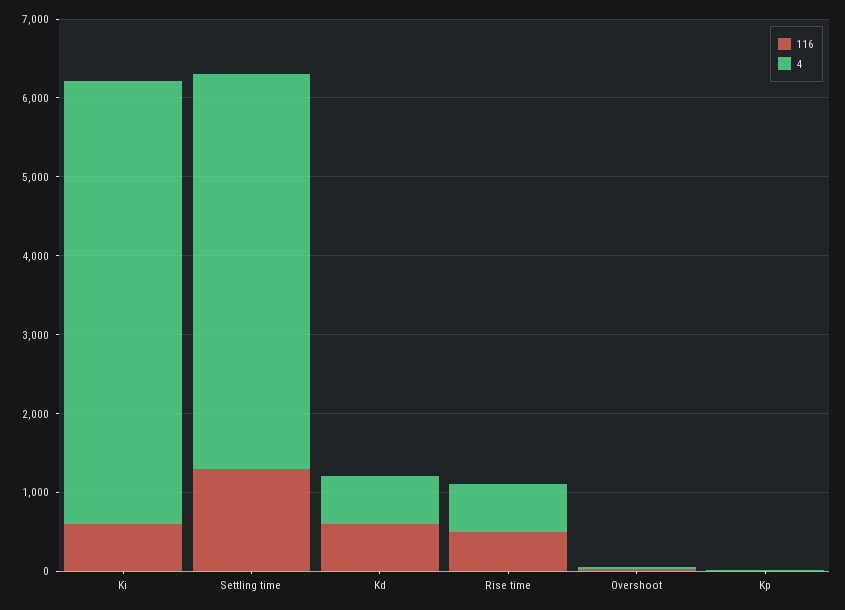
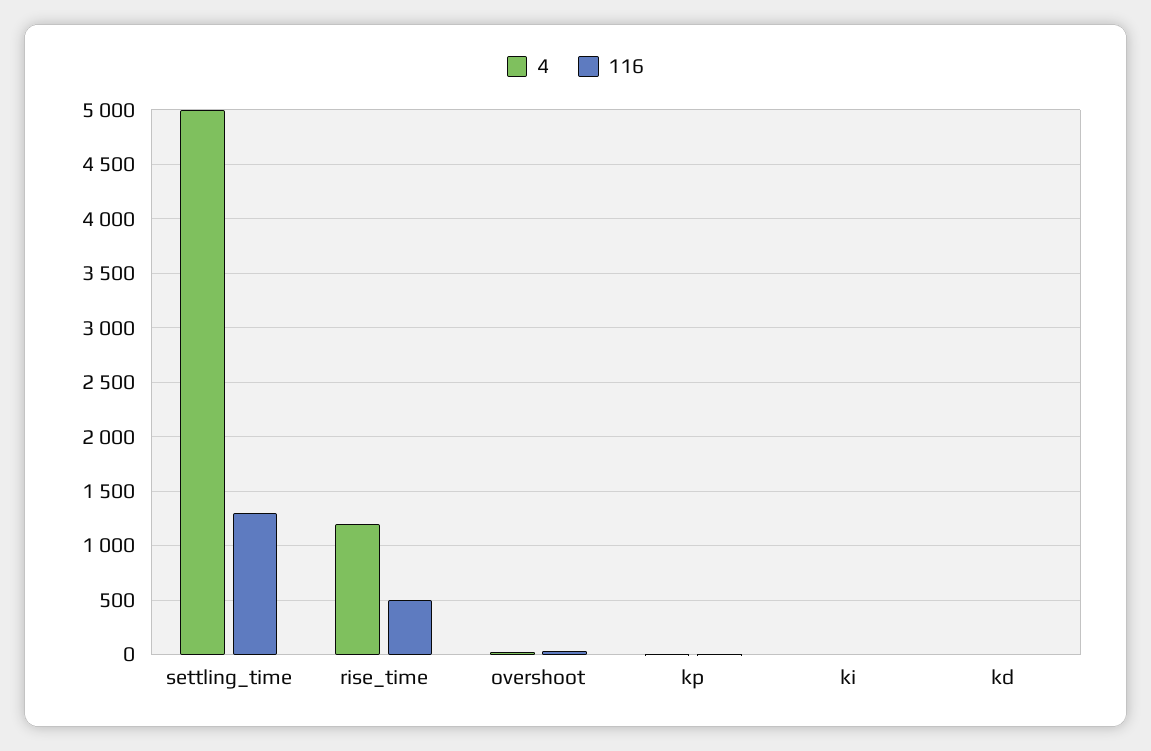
  {
    "116": {
-     "Ki": 600,
+     "Ki": 0,
      "Settling time": 1300,
-     "Kd": 600,
+     "Kd": 0,
      "Rise time": 500,
      "Overshoot": 0,
      "Kp": 0
    },
    "4": {
-     "Ki": 5600,
+     "Ki": 0,
      "Settling time": 5000,
-     "Kd": 600,
+     "Kd": 0,
-     "Rise time": 600,
+     "Rise time": 1200,
      "Overshoot": 0,
      "Kp": 0
    }
  }

